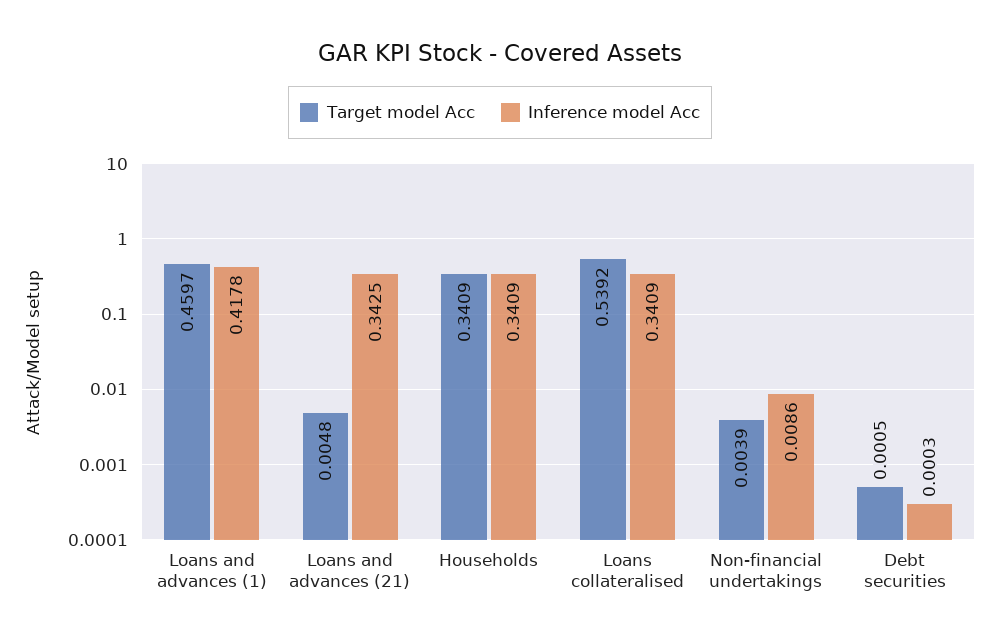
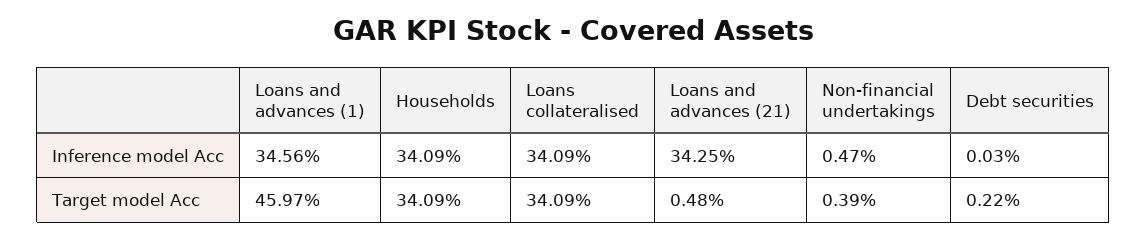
  {
    "Target model Acc": {
      "Loans and advances (1)": 0.4597,
      "Loans and advances (21)": 0.0048,
      "Households": 0.3409,
-     "Loans collateralised": 0.5392,
+     "Loans collateralised": 0.3409,
      "Non-financial undertakings": 0.0039,
-     "Debt securities": 0.0005
+     "Debt securities": 0.0022
    },
    "Inference model Acc": {
-     "Loans and advances (1)": 0.4178,
+     "Loans and advances (1)": 0.3456,
      "Loans and advances (21)": 0.3425,
      "Households": 0.3409,
      "Loans collateralised": 0.3409,
-     "Non-financial undertakings": 0.0086,
+     "Non-financial undertakings": 0.0047,
      "Debt securities": 0.0003
    }
  }

